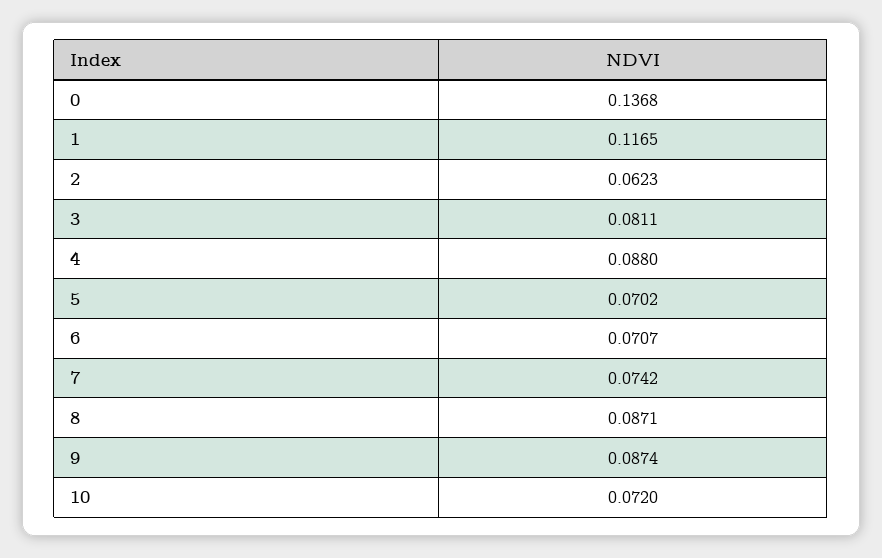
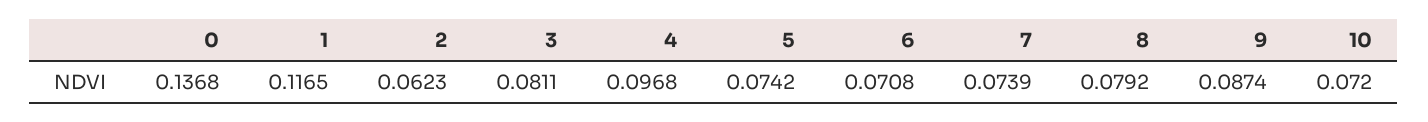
  {
    "0": 0.1368,
    "1": 0.1165,
    "2": 0.0623,
    "3": 0.0811,
-   "4": 0.088,
+   "4": 0.0968,
-   "5": 0.0702,
+   "5": 0.0742,
-   "6": 0.0707,
+   "6": 0.0708,
-   "7": 0.0742,
+   "7": 0.0739,
-   "8": 0.0871,
+   "8": 0.0792,
    "9": 0.0874,
    "10": 0.072
  }

